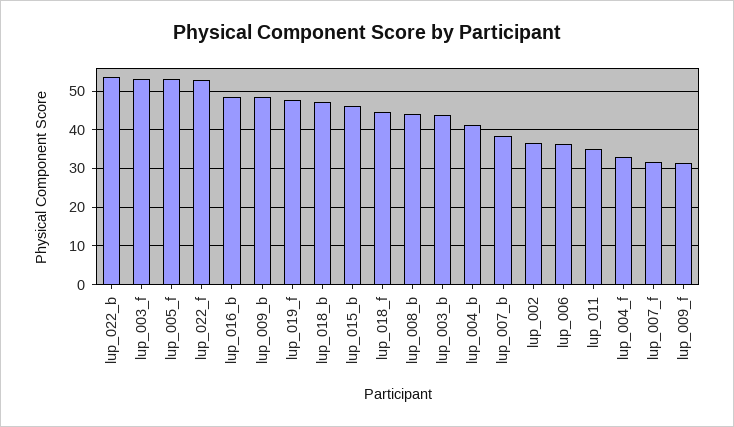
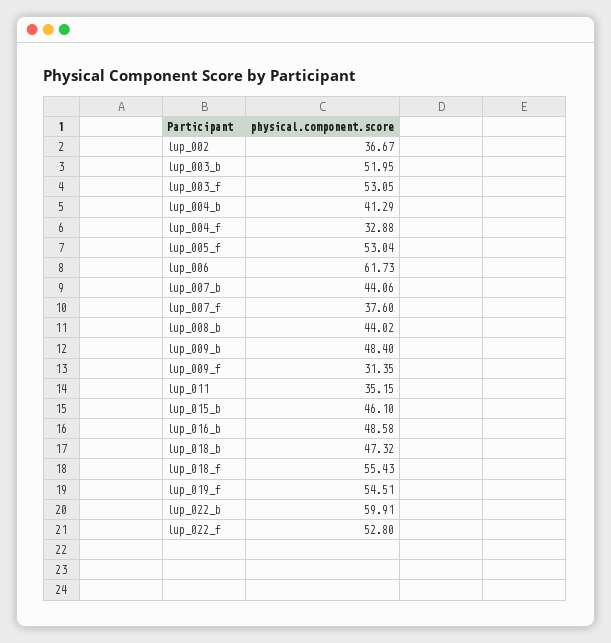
  {
-   "lup_022_b": 54,
+   "lup_022_b": 59.91,
    "lup_003_f": 53.05,
    "lup_005_f": 53.04,
    "lup_022_f": 52.8,
    "lup_016_b": 48.58,
    "lup_009_b": 48.4,
-   "lup_019_f": 48,
+   "lup_019_f": 54.51,
    "lup_018_b": 47.32,
    "lup_015_b": 46.1,
-   "lup_018_f": 44,
+   "lup_018_f": 55.43,
    "lup_008_b": 44.02,
-   "lup_003_b": 44,
+   "lup_003_b": 51.95,
    "lup_004_b": 41.29,
-   "lup_007_b": 38,
+   "lup_007_b": 44.06,
    "lup_002": 36.67,
-   "lup_006": 36,
+   "lup_006": 61.73,
    "lup_011": 35.15,
    "lup_004_f": 32.88,
-   "lup_007_f": 32,
+   "lup_007_f": 37.6,
    "lup_009_f": 31.35
  }

